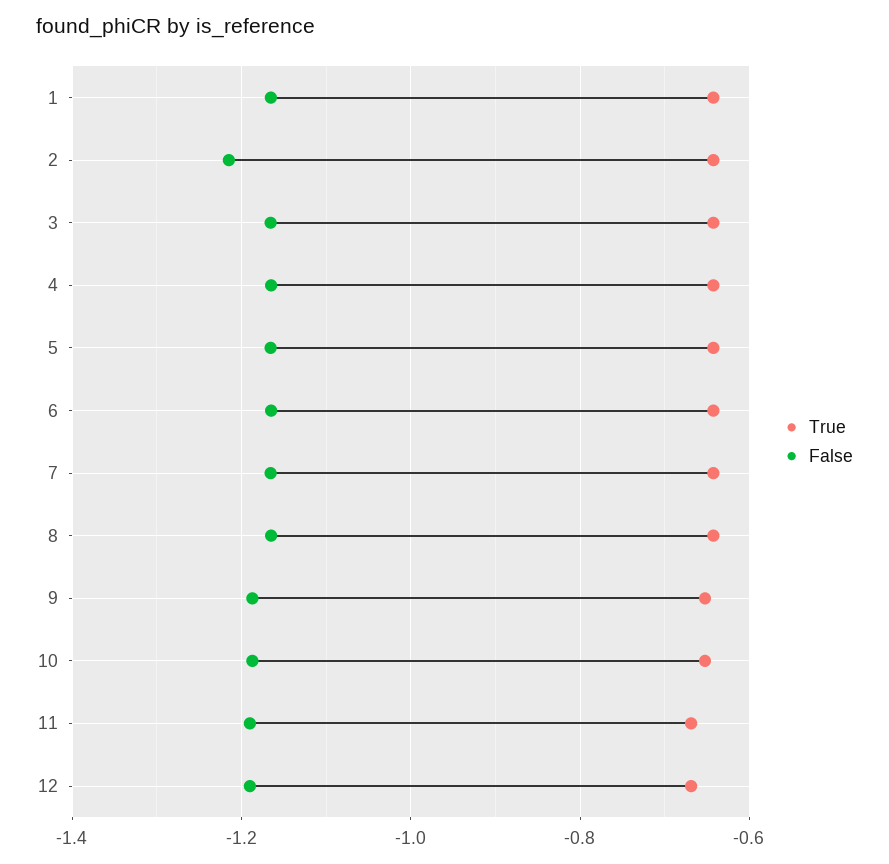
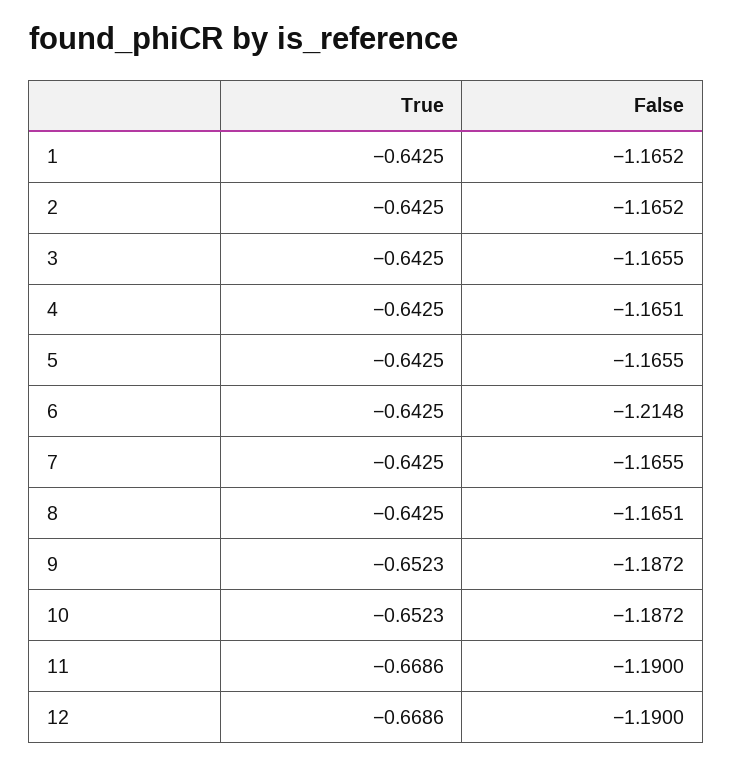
  {
    "True": {
      "1": -0.6425,
      "2": -0.6425,
      "3": -0.6425,
      "4": -0.6425,
      "5": -0.6425,
      "6": -0.6425,
      "7": -0.6425,
      "8": -0.6425,
      "9": -0.6523,
      "10": -0.6523,
      "11": -0.6686,
      "12": -0.6686
    },
    "False": {
      "1": -1.1652,
-     "2": -1.22,
+     "2": -1.1652,
      "3": -1.1655,
      "4": -1.1651,
      "5": -1.1655,
-     "6": -1.16,
+     "6": -1.2148,
      "7": -1.1655,
      "8": -1.1651,
      "9": -1.1872,
      "10": -1.1872,
      "11": -1.19,
      "12": -1.19
    }
  }

